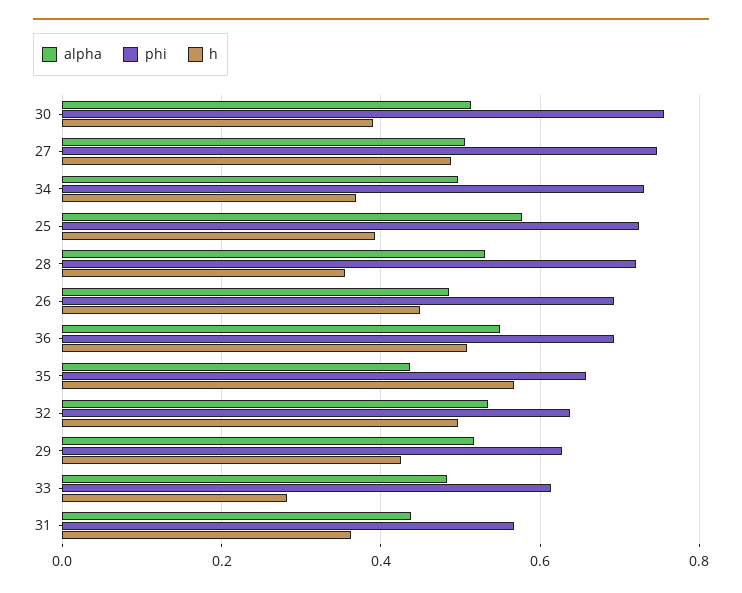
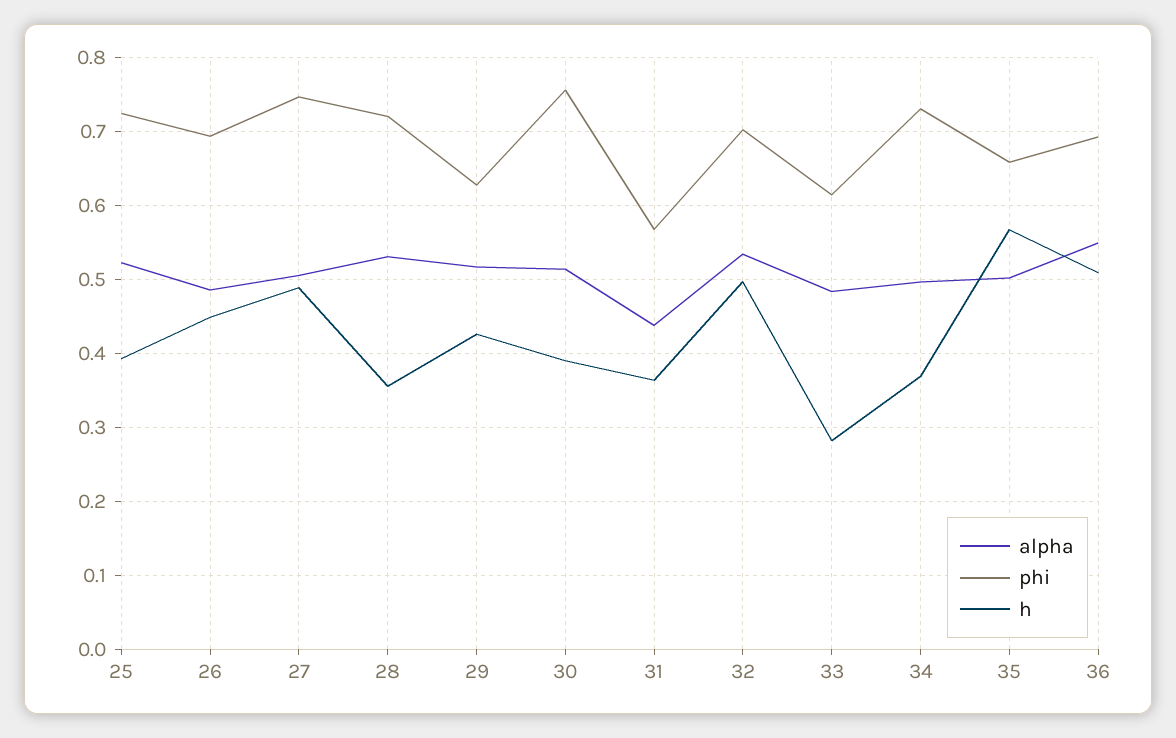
  {
    "alpha": {
      "30": 0.51,
      "27": 0.51,
      "34": 0.5,
-     "25": 0.58,
+     "25": 0.52,
      "28": 0.53,
      "26": 0.49,
      "36": 0.55,
-     "35": 0.44,
+     "35": 0.5,
      "32": 0.53,
      "29": 0.52,
      "33": 0.48,
      "31": 0.44
    },
    "phi": {
      "30": 0.76,
      "27": 0.75,
      "34": 0.73,
      "25": 0.72,
      "28": 0.72,
      "26": 0.69,
      "36": 0.69,
      "35": 0.66,
-     "32": 0.64,
+     "32": 0.7,
      "29": 0.63,
      "33": 0.61,
      "31": 0.57
    },
    "h": {
      "30": 0.39,
      "27": 0.49,
      "34": 0.37,
      "25": 0.39,
      "28": 0.36,
      "26": 0.45,
      "36": 0.51,
      "35": 0.57,
      "32": 0.5,
      "29": 0.43,
      "33": 0.28,
      "31": 0.36
    }
  }

